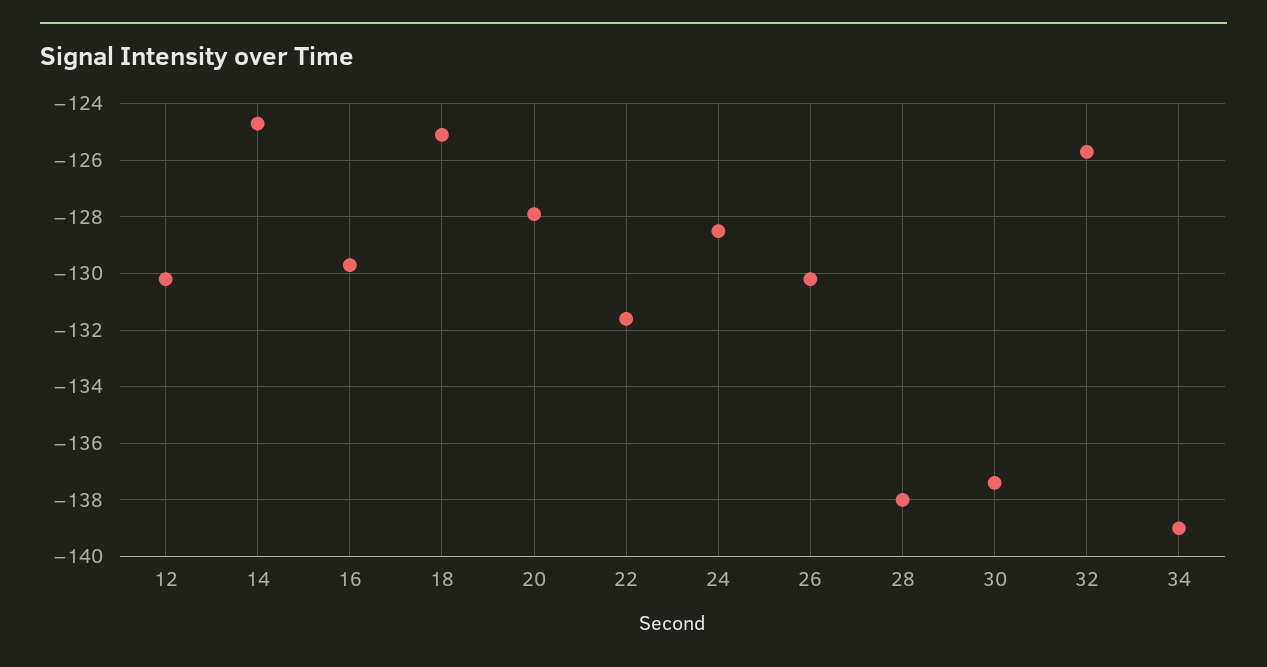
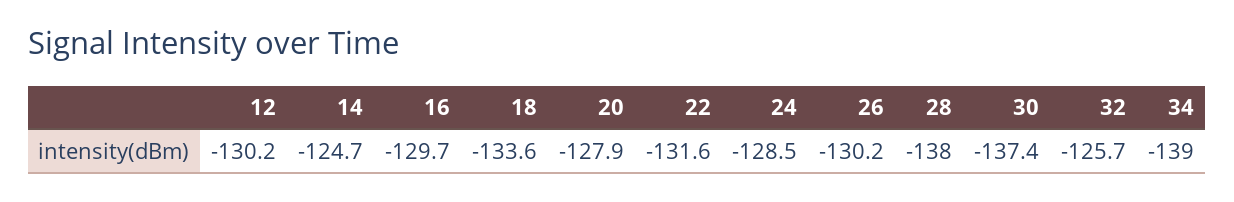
  {
    "12": -130.2,
    "14": -124.7,
    "16": -129.7,
-   "18": -125,
+   "18": -133.6,
    "20": -127.9,
    "22": -131.6,
    "24": -128.5,
    "26": -130.2,
    "28": -138,
    "30": -137.4,
    "32": -125.7,
    "34": -139
  }

